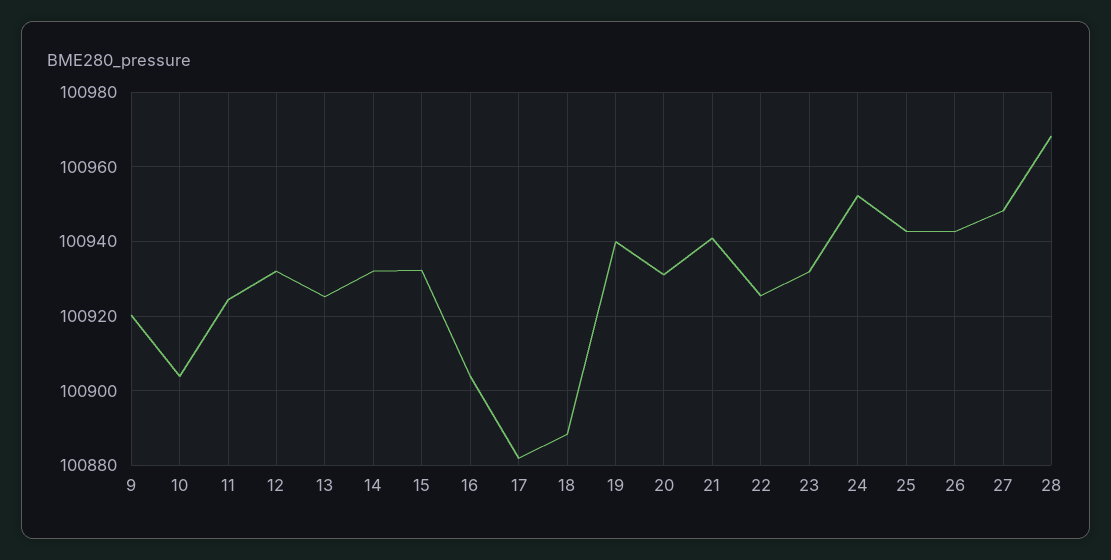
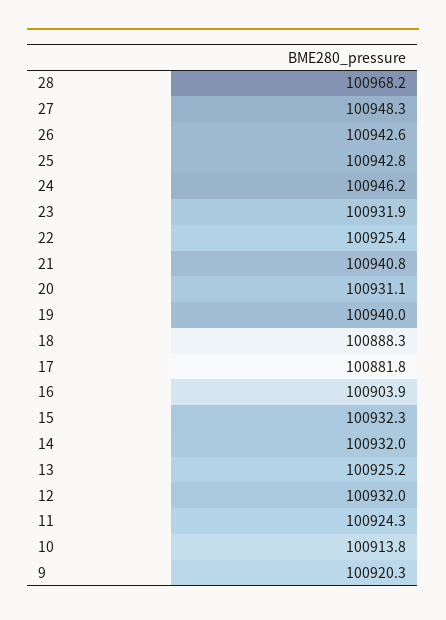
  {
    "9": 100920.3,
-   "10": 100904,
+   "10": 100913.8,
    "11": 100924.3,
    "12": 100932,
    "13": 100925.2,
    "14": 100932,
    "15": 100932.3,
    "16": 100903.9,
    "17": 100881.8,
    "18": 100888.3,
    "19": 100940,
    "20": 100931.1,
    "21": 100940.8,
    "22": 100925.4,
    "23": 100931.9,
-   "24": 100952,
+   "24": 100946.2,
    "25": 100942.8,
    "26": 100942.6,
    "27": 100948.3,
    "28": 100968.2
  }

